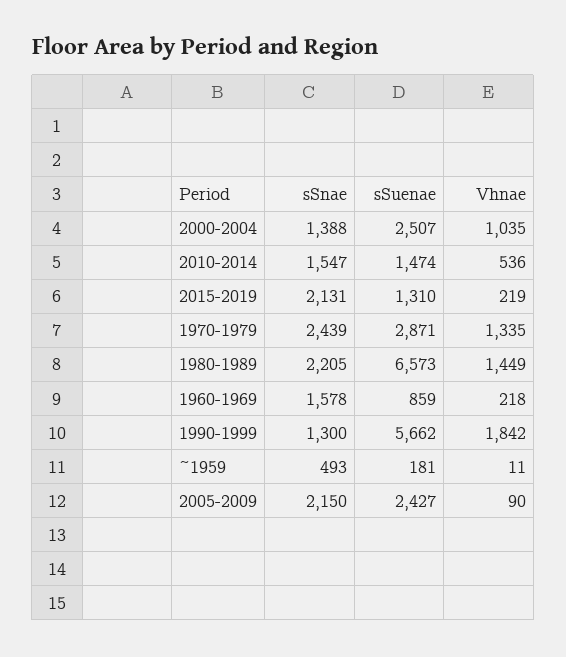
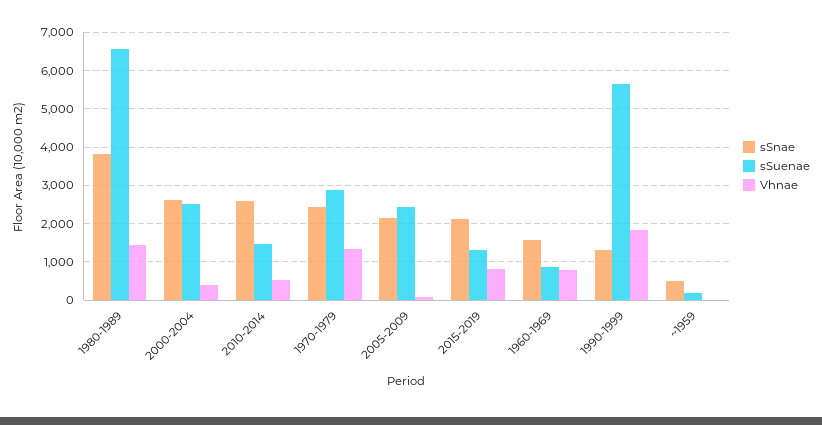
  {
    "sSnae": {
-     "2000-2004": 1388,
+     "2000-2004": 2600,
-     "2010-2014": 1547,
+     "2010-2014": 2600,
      "2015-2019": 2131,
      "1970-1979": 2439,
-     "1980-1989": 2205,
+     "1980-1989": 3800,
      "1960-1969": 1578,
      "1990-1999": 1300,
      "~1959": 493,
      "2005-2009": 2150
    },
    "sSuenae": {
      "2000-2004": 2507,
      "2010-2014": 1474,
      "2015-2019": 1310,
      "1970-1979": 2871,
      "1980-1989": 6573,
      "1960-1969": 859,
      "1990-1999": 5662,
      "~1959": 181,
      "2005-2009": 2427
    },
    "Vhnae": {
-     "2000-2004": 1035,
+     "2000-2004": 400,
      "2010-2014": 536,
-     "2015-2019": 219,
+     "2015-2019": 800,
      "1970-1979": 1335,
      "1980-1989": 1449,
-     "1960-1969": 218,
+     "1960-1969": 800,
      "1990-1999": 1842,
      "~1959": 11,
      "2005-2009": 90
    }
  }

